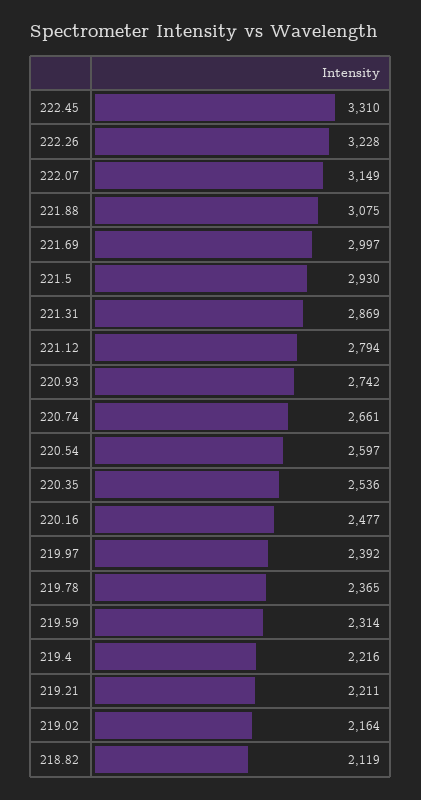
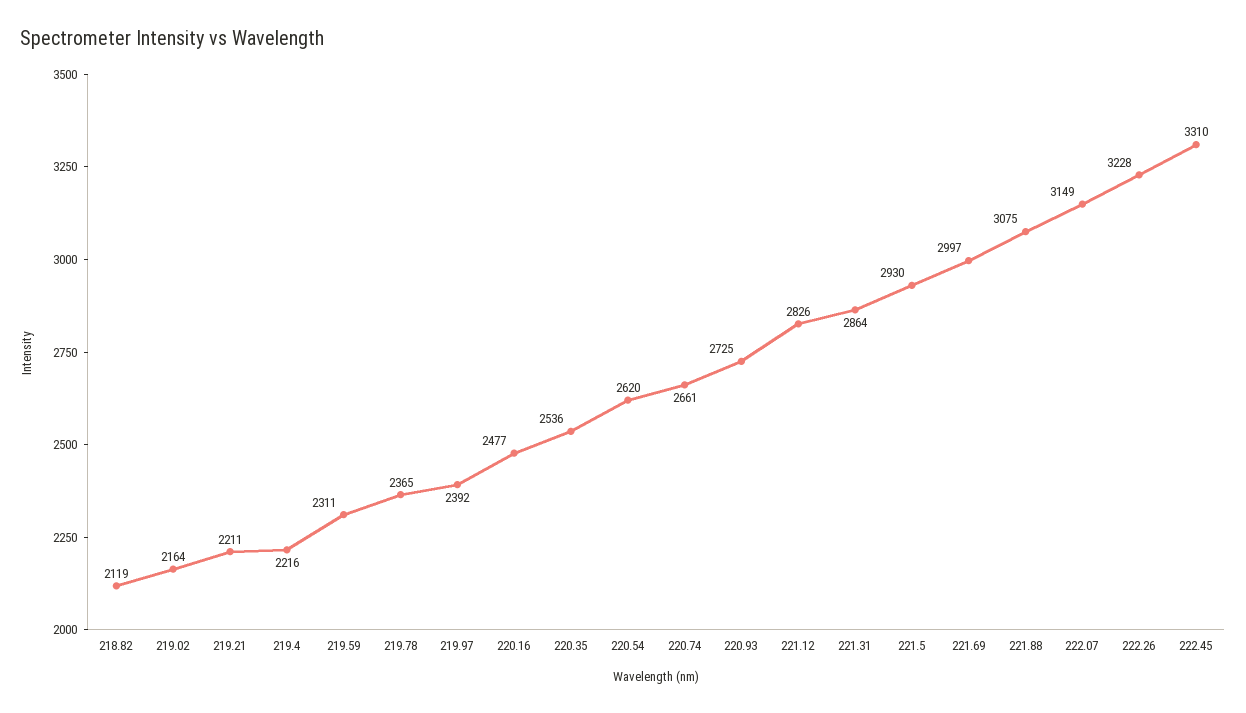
  {
    "222.45": 3310,
    "222.26": 3228,
    "222.07": 3149,
    "221.88": 3075,
    "221.69": 2997,
    "221.5": 2930,
-   "221.31": 2869,
+   "221.31": 2864,
-   "221.12": 2794,
+   "221.12": 2826,
-   "220.93": 2742,
+   "220.93": 2725,
    "220.74": 2661,
-   "220.54": 2597,
+   "220.54": 2620,
    "220.35": 2536,
    "220.16": 2477,
    "219.97": 2392,
    "219.78": 2365,
-   "219.59": 2314,
+   "219.59": 2311,
    "219.4": 2216,
    "219.21": 2211,
    "219.02": 2164,
    "218.82": 2119
  }

